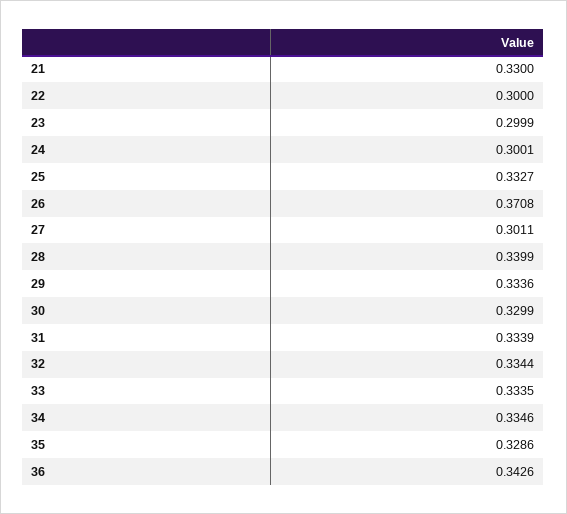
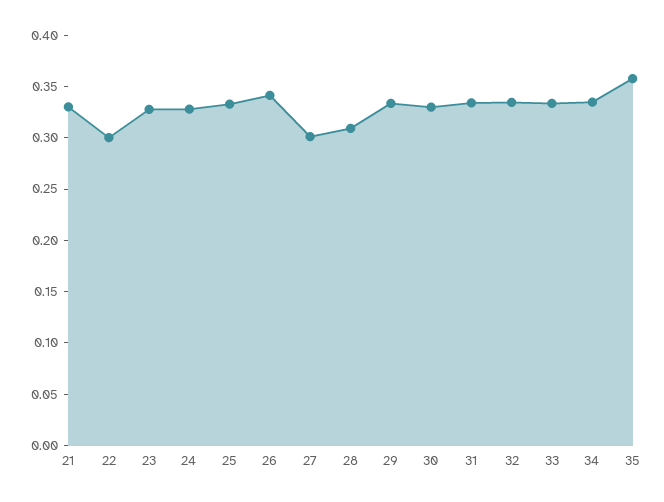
  {
    "21": 0.33,
    "22": 0.3,
-   "23": 0.2999,
+   "23": 0.33,
-   "24": 0.3001,
+   "24": 0.33,
    "25": 0.3327,
-   "26": 0.3708,
+   "26": 0.34,
    "27": 0.3011,
-   "28": 0.3399,
+   "28": 0.31,
    "29": 0.3336,
    "30": 0.3299,
    "31": 0.3339,
    "32": 0.3344,
    "33": 0.3335,
    "34": 0.3346,
-   "35": 0.3286,
+   "35": 0.36
-   "36": 0.3426
  }

